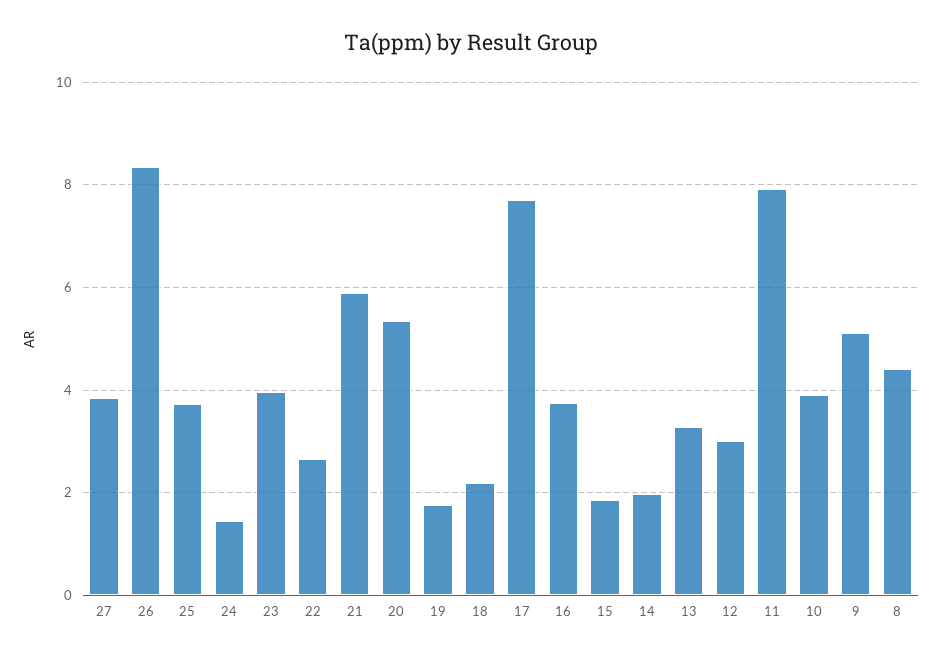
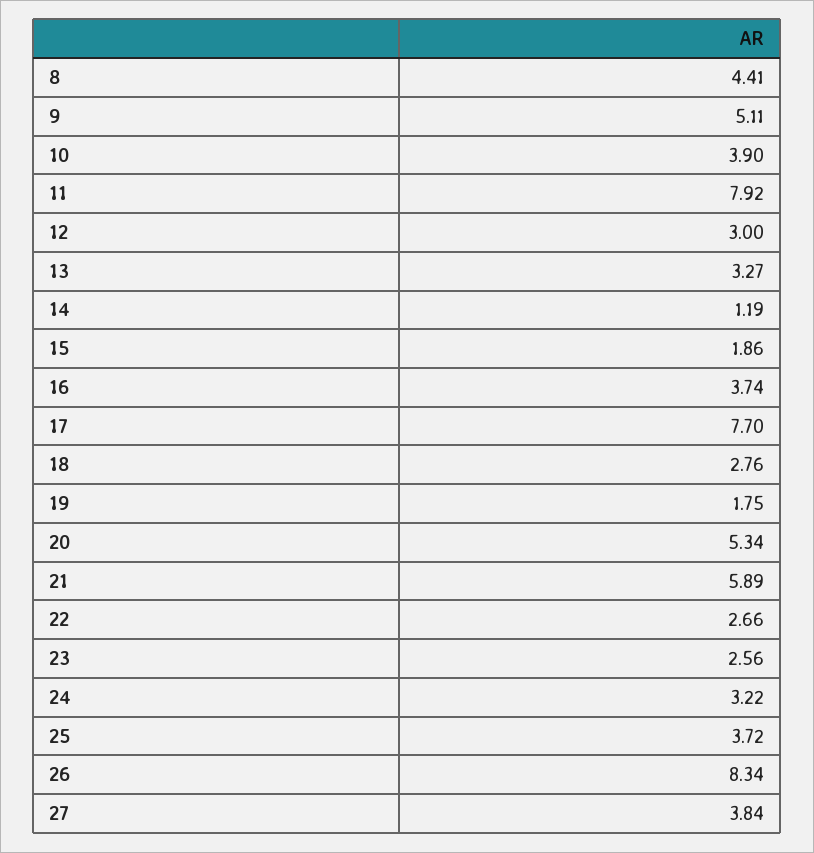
  {
    "27": 3.84,
    "26": 8.34,
    "25": 3.72,
-   "24": 1.4,
+   "24": 3.22,
-   "23": 4,
+   "23": 2.56,
    "22": 2.66,
    "21": 5.89,
    "20": 5.34,
    "19": 1.75,
-   "18": 2.2,
+   "18": 2.76,
    "17": 7.7,
    "16": 3.74,
    "15": 1.86,
-   "14": 2,
+   "14": 1.19,
    "13": 3.27,
    "12": 3,
    "11": 7.92,
    "10": 3.9,
    "9": 5.11,
    "8": 4.41
  }

